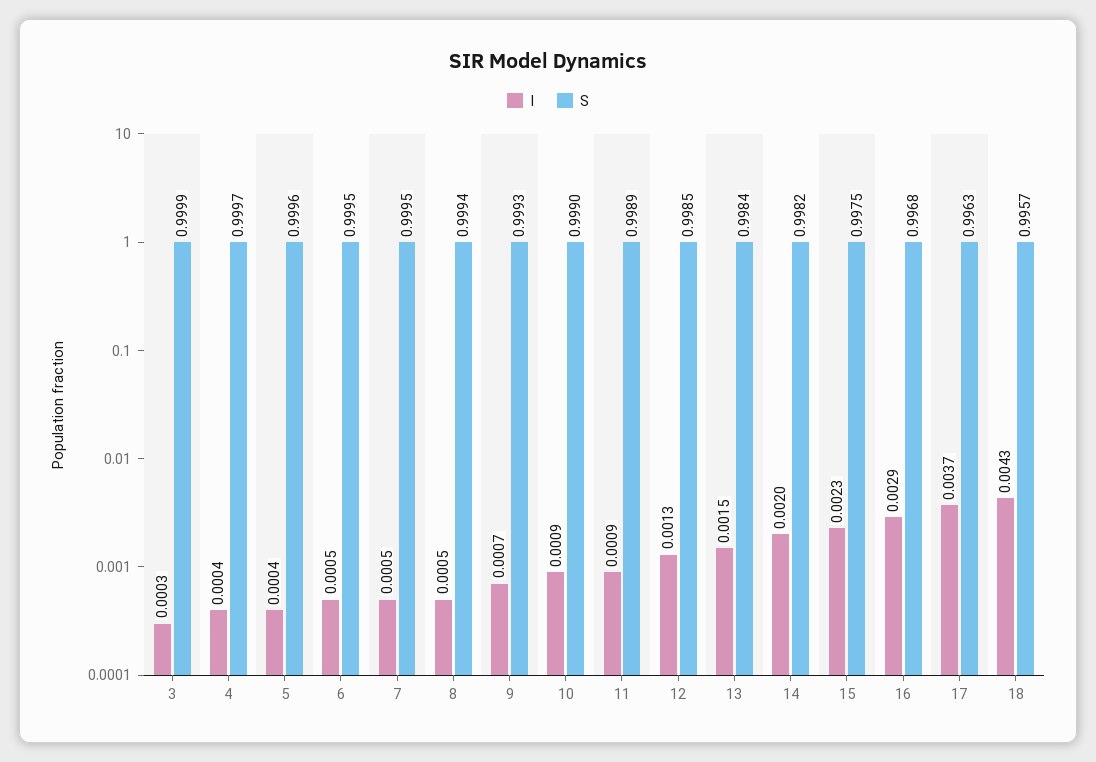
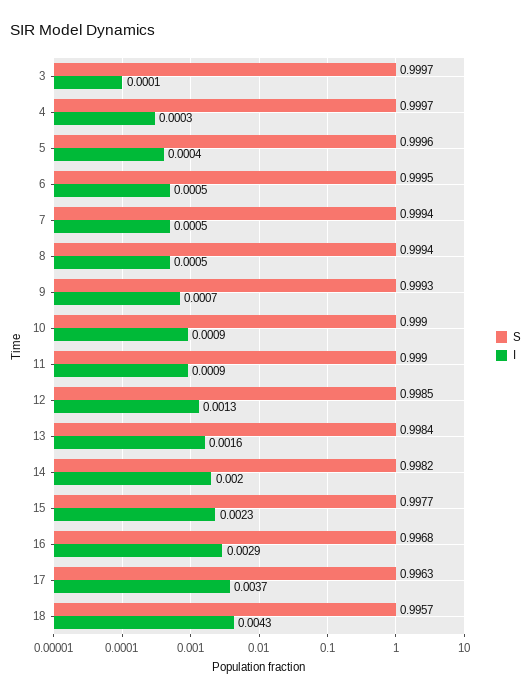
  {
    "I": {
-     "3": 0.0003,
+     "3": 0.0001,
-     "4": 0.0004,
+     "4": 0.0003,
      "5": 0.0004,
      "6": 0.0005,
      "7": 0.0005,
      "8": 0.0005,
      "9": 0.0007,
      "10": 0.0009,
      "11": 0.0009,
      "12": 0.0013,
-     "13": 0.0015,
+     "13": 0.0016,
      "14": 0.002,
      "15": 0.0023,
      "16": 0.0029,
      "17": 0.0037,
      "18": 0.0043
    },
    "S": {
-     "3": 0.9999,
+     "3": 0.9997,
      "4": 0.9997,
      "5": 0.9996,
      "6": 0.9995,
-     "7": 0.9995,
+     "7": 0.9994,
      "8": 0.9994,
      "9": 0.9993,
      "10": 0.999,
-     "11": 0.9989,
+     "11": 0.999,
      "12": 0.9985,
      "13": 0.9984,
      "14": 0.9982,
-     "15": 0.9975,
+     "15": 0.9977,
      "16": 0.9968,
      "17": 0.9963,
      "18": 0.9957
    }
  }

